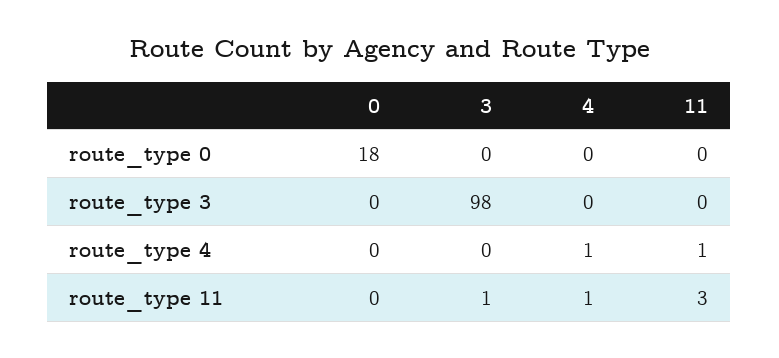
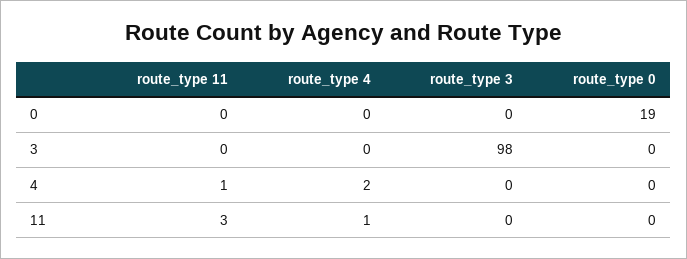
  {
    "0": {
-     "route_type 0": 18,
+     "route_type 0": 19,
      "route_type 3": 0,
      "route_type 4": 0,
      "route_type 11": 0
    },
    "3": {
      "route_type 0": 0,
      "route_type 3": 98,
      "route_type 4": 0,
-     "route_type 11": 1
+     "route_type 11": 0
    },
    "4": {
      "route_type 0": 0,
      "route_type 3": 0,
-     "route_type 4": 1,
+     "route_type 4": 2,
      "route_type 11": 1
    },
    "11": {
      "route_type 0": 0,
      "route_type 3": 0,
      "route_type 4": 1,
      "route_type 11": 3
    }
  }

